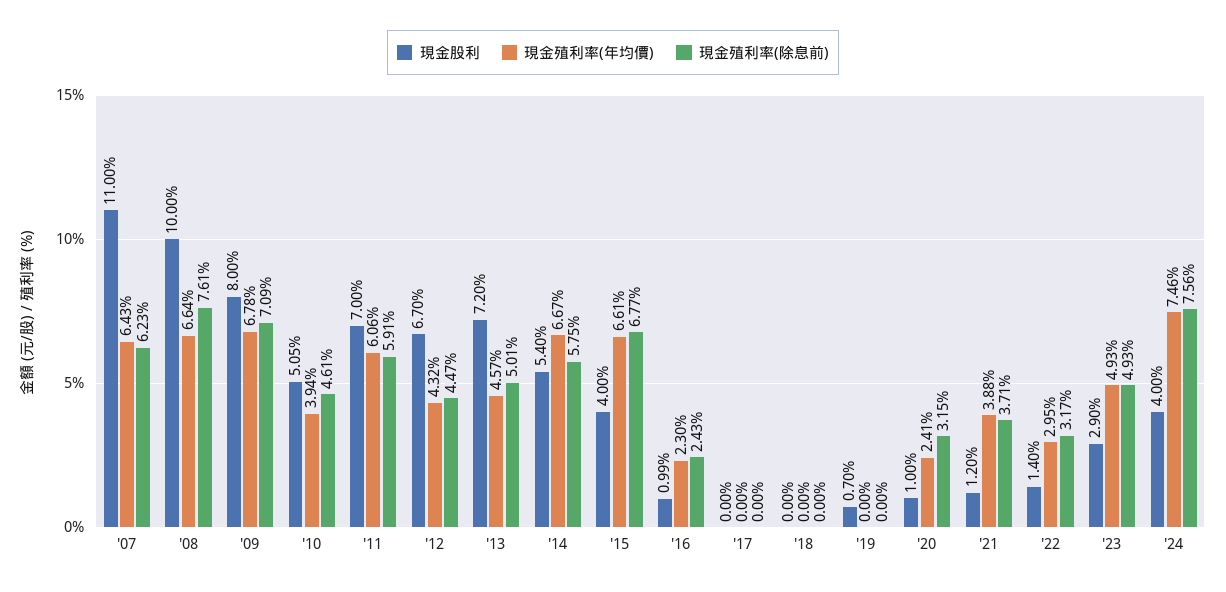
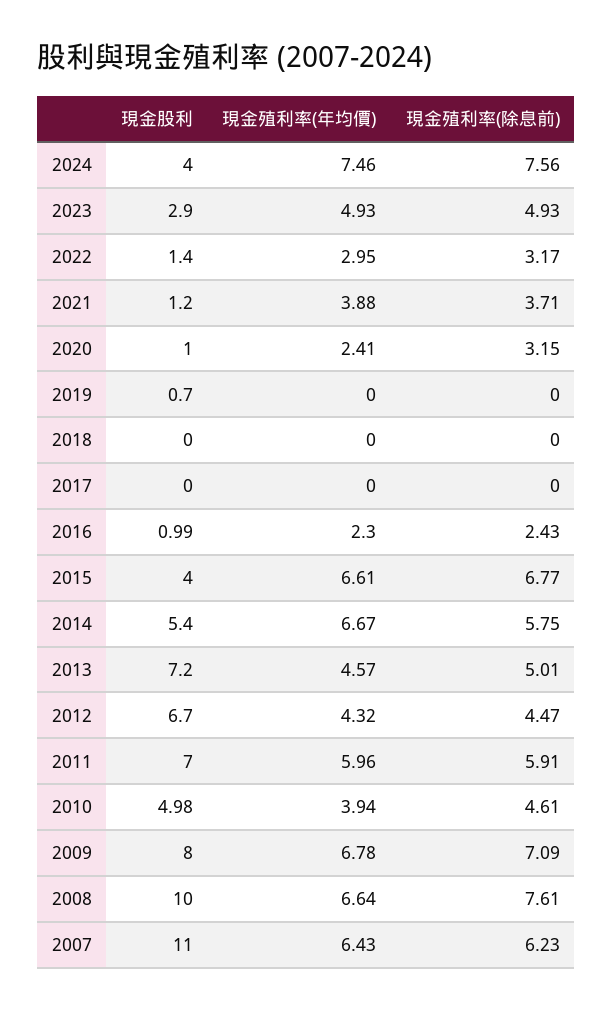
  {
    "現金股利": {
      "'07": 11,
      "'08": 10,
      "'09": 8,
-     "'10": 5.05,
+     "'10": 4.98,
      "'11": 7,
      "'12": 6.7,
      "'13": 7.2,
      "'14": 5.4,
      "'15": 4,
      "'16": 0.99,
      "'17": 0,
      "'18": 0,
      "'19": 0.7,
      "'20": 1,
      "'21": 1.2,
      "'22": 1.4,
      "'23": 2.9,
      "'24": 4
    },
    "現金殖利率(年均價)": {
      "'07": 6.43,
      "'08": 6.64,
      "'09": 6.78,
      "'10": 3.94,
-     "'11": 6.06,
+     "'11": 5.96,
      "'12": 4.32,
      "'13": 4.57,
      "'14": 6.67,
      "'15": 6.61,
      "'16": 2.3,
      "'17": 0,
      "'18": 0,
      "'19": 0,
      "'20": 2.41,
      "'21": 3.88,
      "'22": 2.95,
      "'23": 4.93,
      "'24": 7.46
    },
    "現金殖利率(除息前)": {
      "'07": 6.23,
      "'08": 7.61,
      "'09": 7.09,
      "'10": 4.61,
      "'11": 5.91,
      "'12": 4.47,
      "'13": 5.01,
      "'14": 5.75,
      "'15": 6.77,
      "'16": 2.43,
      "'17": 0,
      "'18": 0,
      "'19": 0,
      "'20": 3.15,
      "'21": 3.71,
      "'22": 3.17,
      "'23": 4.93,
      "'24": 7.56
    }
  }

